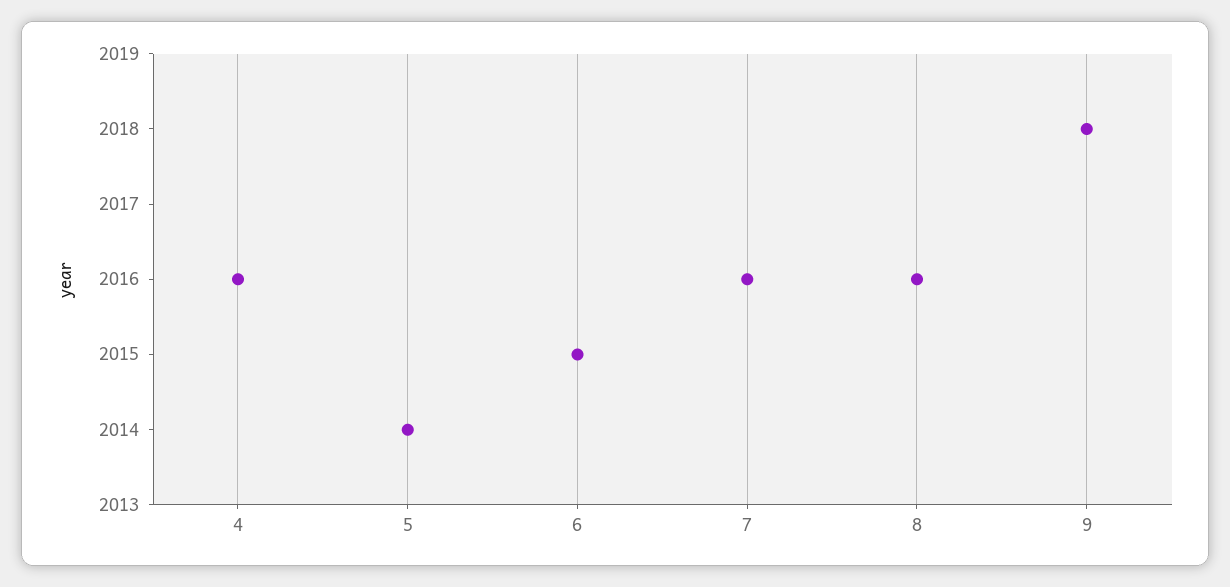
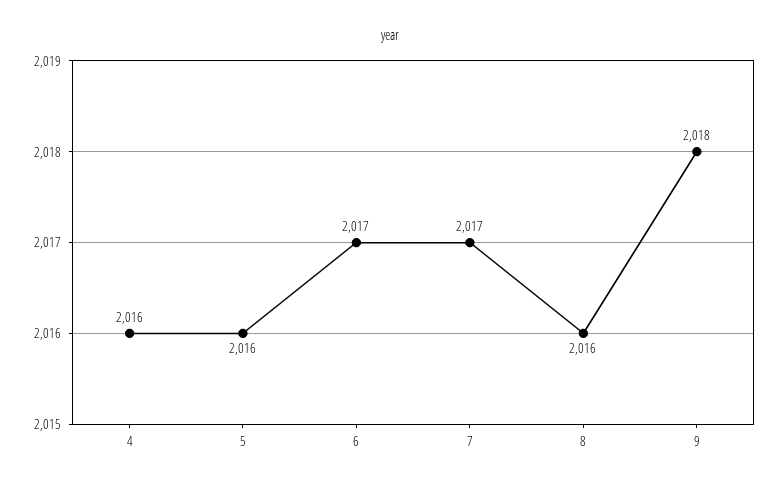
  {
    "4": 2016,
-   "5": 2014,
+   "5": 2016,
-   "6": 2015,
+   "6": 2017,
-   "7": 2016,
+   "7": 2017,
    "8": 2016,
    "9": 2018
  }

